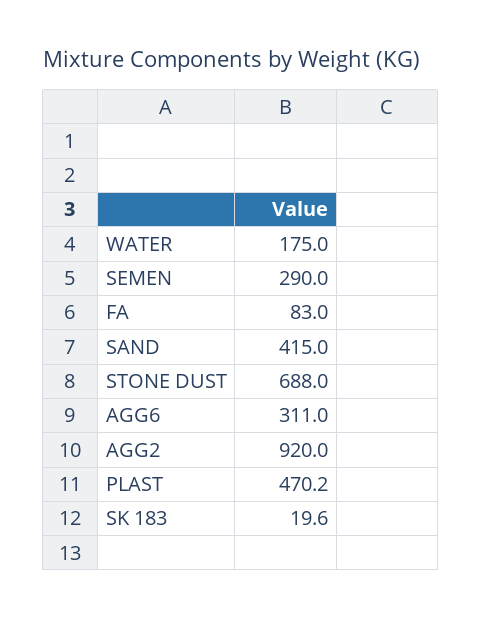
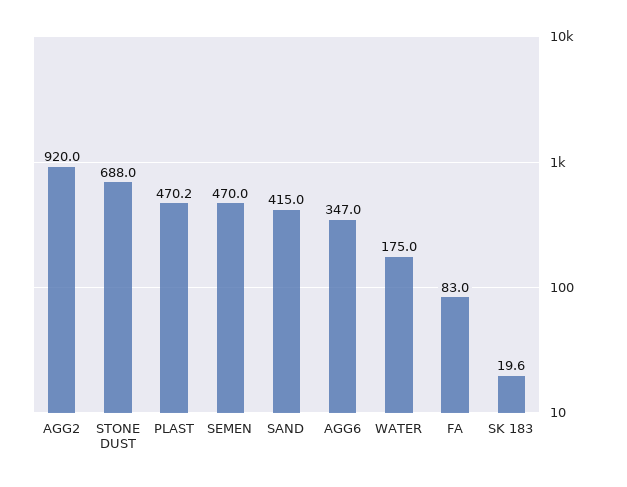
  {
    "WATER": 175,
-   "SEMEN": 290,
+   "SEMEN": 470,
    "FA": 83,
    "SAND": 415,
    "STONE DUST": 688,
-   "AGG6": 311,
+   "AGG6": 347,
    "AGG2": 920,
    "PLAST": 470.2,
    "SK 183": 19.6
  }

